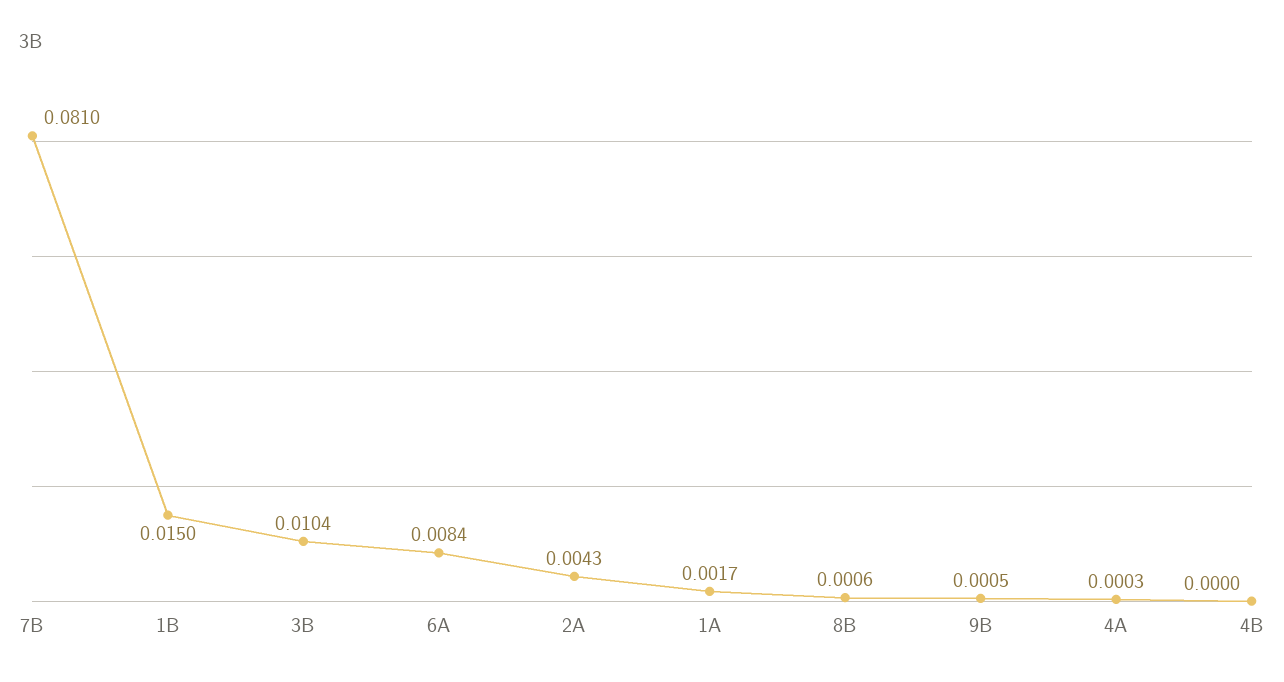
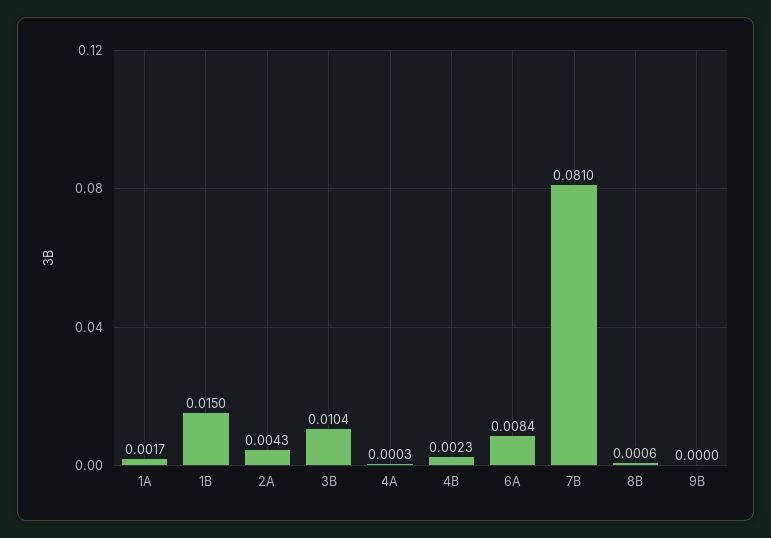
  {
    "7B": 0.081,
    "1B": 0.015,
    "3B": 0.0104,
    "6A": 0.0084,
    "2A": 0.0043,
    "1A": 0.0017,
    "8B": 0.0006,
-   "9B": 0.0005,
+   "9B": 0,
    "4A": 0.0003,
-   "4B": 0
+   "4B": 0.0023
  }

